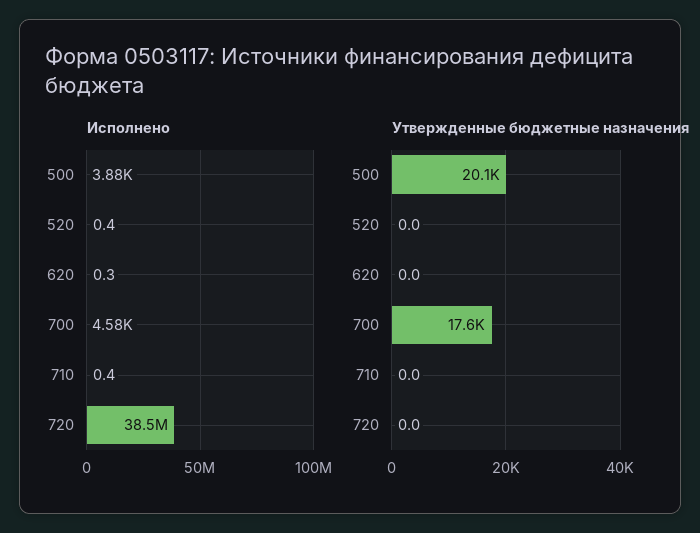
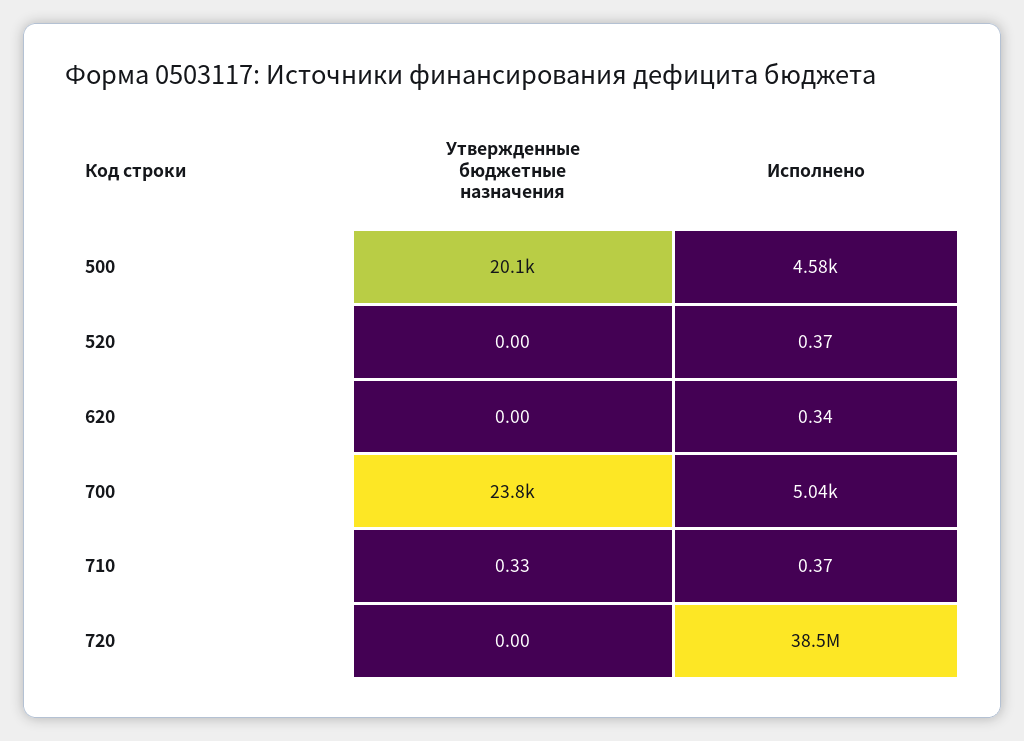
  {
    "Исполнено": {
-     "500": 3880,
+     "500": 4580,
      "520": 0.37,
      "620": 0.34,
-     "700": 4580,
+     "700": 5040,
      "710": 0.37,
      "720": 38500000
    },
    "Утвержденные бюджетные назначения": {
      "500": 20100,
      "520": 0,
      "620": 0,
-     "700": 17600,
+     "700": 23800,
-     "710": 0,
+     "710": 0.33,
      "720": 0
    }
  }

